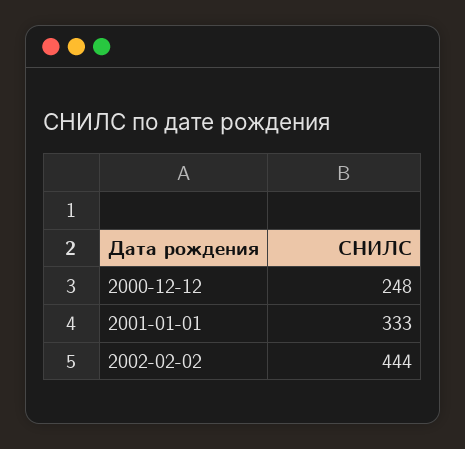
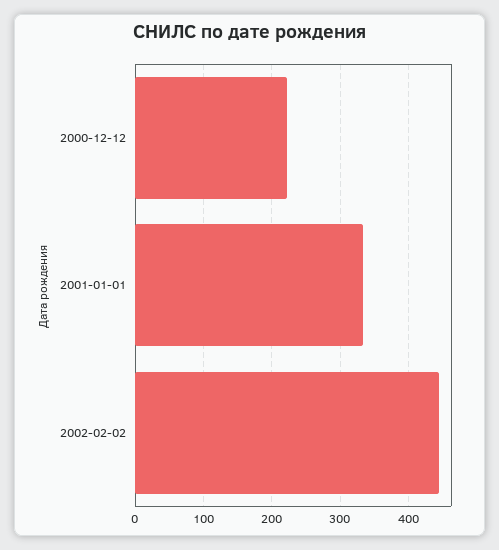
  {
-   "2000-12-12": 248,
+   "2000-12-12": 220,
    "2001-01-01": 333,
    "2002-02-02": 444
  }

